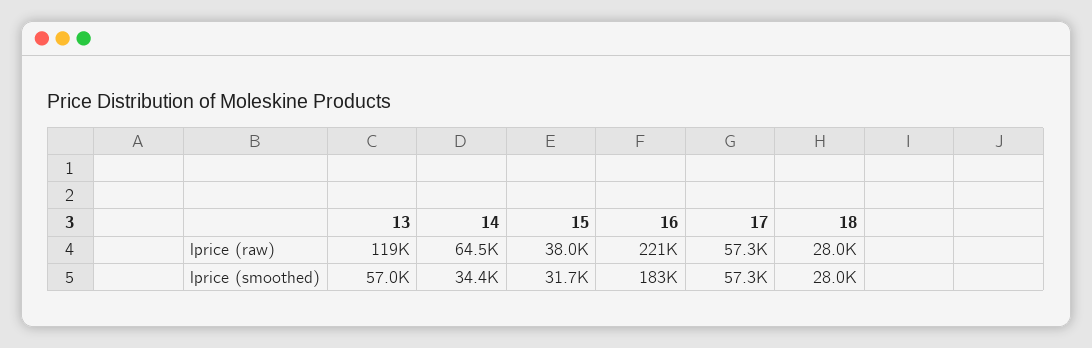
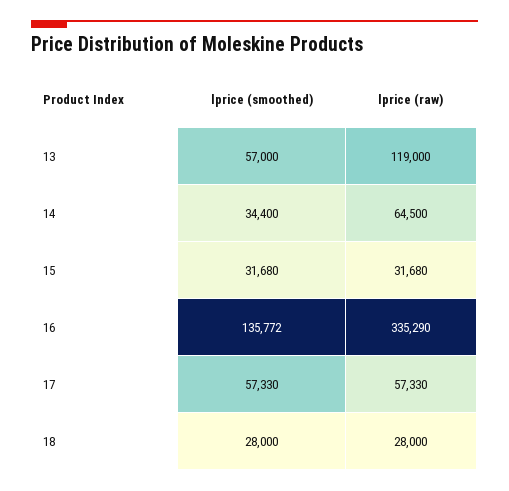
  {
    "13": {
      "lprice (raw)": 119000,
      "lprice (smoothed)": 57000
    },
    "14": {
      "lprice (raw)": 64500,
      "lprice (smoothed)": 34400
    },
    "15": {
-     "lprice (raw)": 38000,
+     "lprice (raw)": 31680,
      "lprice (smoothed)": 31680
    },
    "16": {
-     "lprice (raw)": 221000,
+     "lprice (raw)": 335290,
-     "lprice (smoothed)": 183000
+     "lprice (smoothed)": 135772
    },
    "17": {
      "lprice (raw)": 57330,
      "lprice (smoothed)": 57330
    },
    "18": {
      "lprice (raw)": 28000,
      "lprice (smoothed)": 28000
    }
  }

